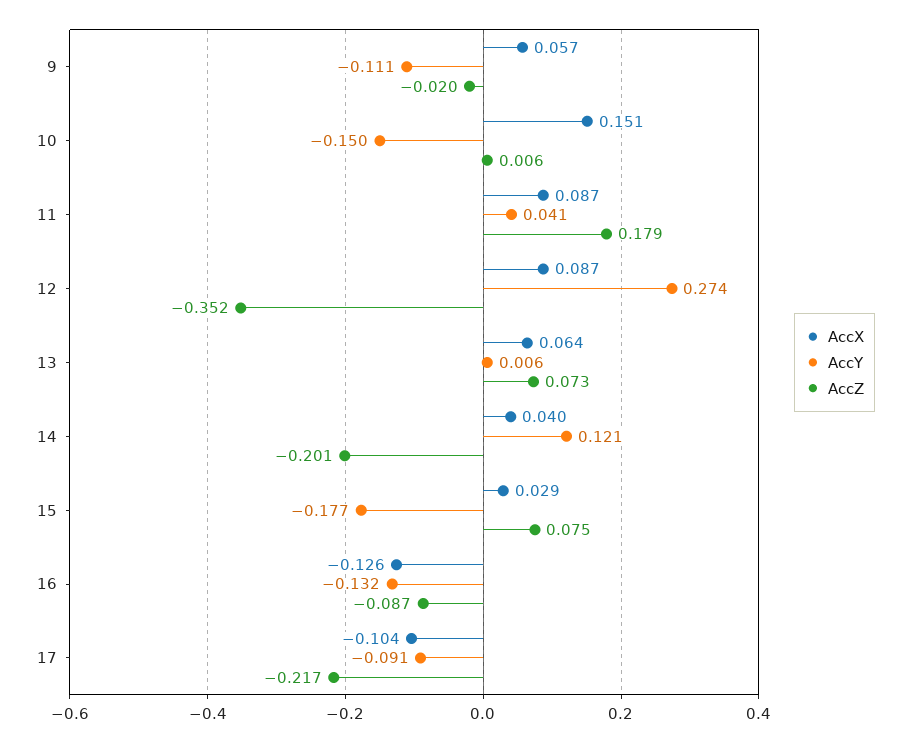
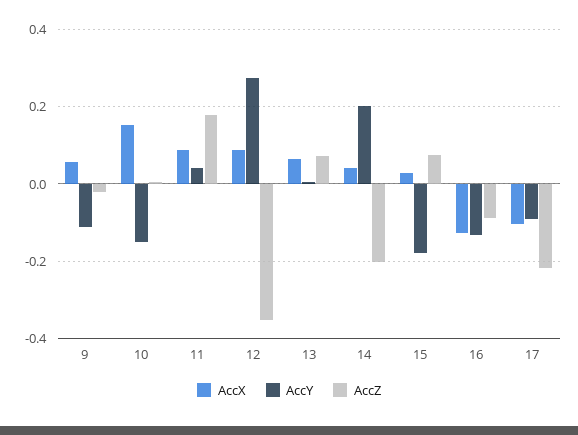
  {
    "AccX": {
      "9": 0.057,
      "10": 0.151,
      "11": 0.087,
      "12": 0.087,
      "13": 0.064,
      "14": 0.04,
      "15": 0.029,
      "16": -0.126,
      "17": -0.104
    },
    "AccY": {
      "9": -0.111,
      "10": -0.15,
      "11": 0.041,
      "12": 0.274,
      "13": 0.006,
-     "14": 0.121,
+     "14": 0.2,
      "15": -0.177,
      "16": -0.132,
      "17": -0.091
    },
    "AccZ": {
      "9": -0.02,
      "10": 0.006,
      "11": 0.179,
      "12": -0.352,
      "13": 0.073,
      "14": -0.201,
      "15": 0.075,
      "16": -0.087,
      "17": -0.217
    }
  }

